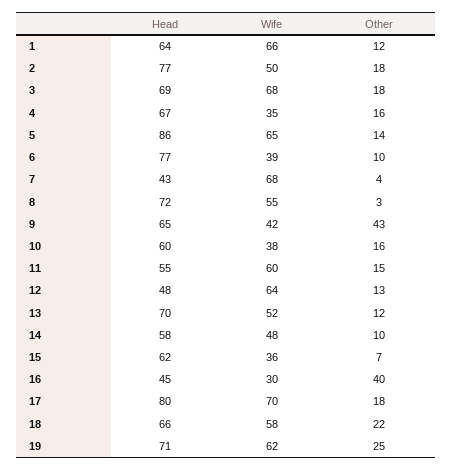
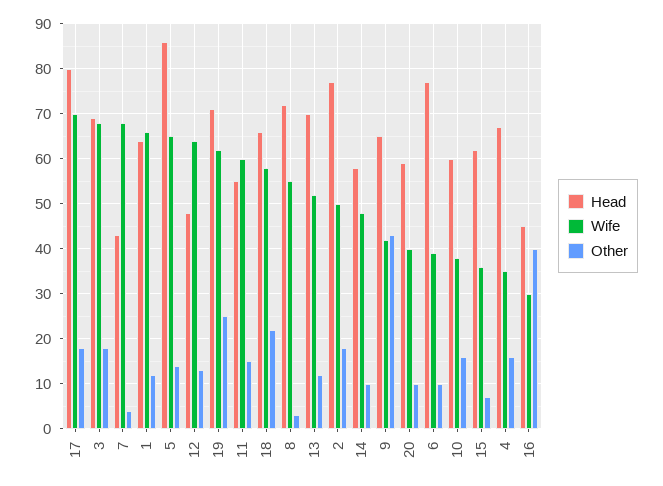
  {
    "Head": {
      "1": 64,
      "2": 77,
      "3": 69,
      "4": 67,
      "5": 86,
      "6": 77,
      "7": 43,
      "8": 72,
      "9": 65,
      "10": 60,
      "11": 55,
      "12": 48,
      "13": 70,
      "14": 58,
      "15": 62,
      "16": 45,
      "17": 80,
      "18": 66,
-     "19": 71
+     "19": 71,
+     "20": 60
    },
    "Wife": {
      "1": 66,
      "2": 50,
      "3": 68,
      "4": 35,
      "5": 65,
      "6": 39,
      "7": 68,
      "8": 55,
      "9": 42,
      "10": 38,
      "11": 60,
      "12": 64,
      "13": 52,
      "14": 48,
      "15": 36,
      "16": 30,
      "17": 70,
      "18": 58,
-     "19": 62
+     "19": 62,
+     "20": 40
    },
    "Other": {
      "1": 12,
      "2": 18,
      "3": 18,
      "4": 16,
      "5": 14,
      "6": 10,
      "7": 4,
      "8": 3,
      "9": 43,
      "10": 16,
      "11": 15,
      "12": 13,
      "13": 12,
      "14": 10,
      "15": 7,
      "16": 40,
      "17": 18,
      "18": 22,
-     "19": 25
+     "19": 25,
+     "20": 10
    }
  }

